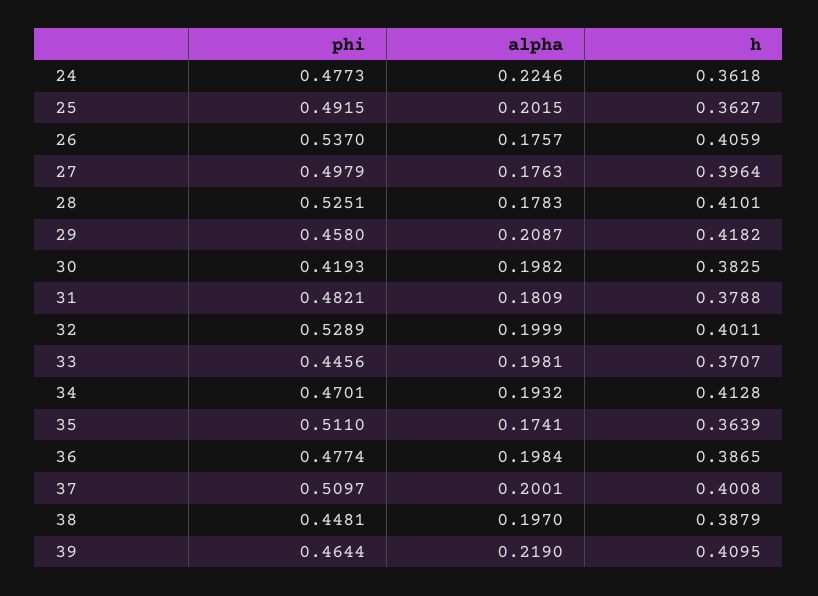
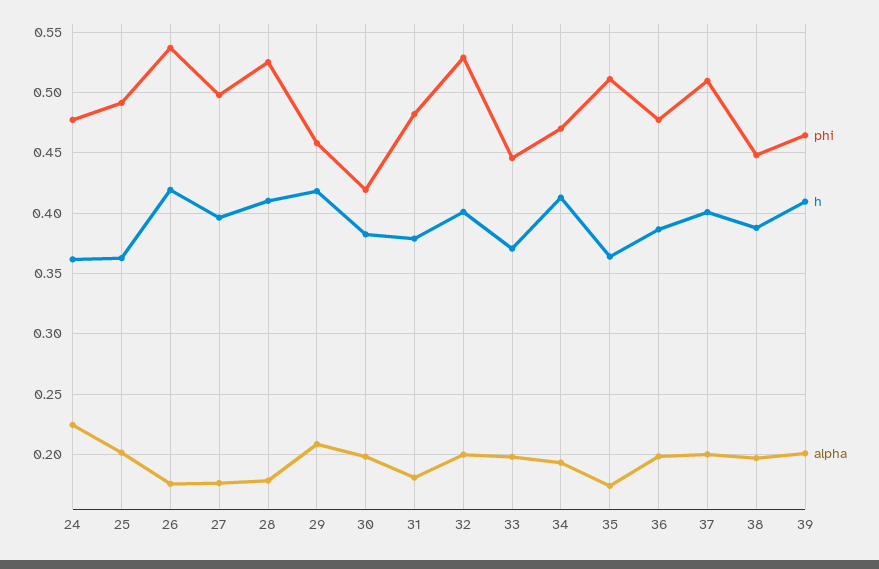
  {
    "phi": {
      "24": 0.4773,
      "25": 0.4915,
      "26": 0.537,
      "27": 0.4979,
      "28": 0.5251,
      "29": 0.458,
      "30": 0.4193,
      "31": 0.4821,
      "32": 0.5289,
      "33": 0.4456,
      "34": 0.4701,
      "35": 0.511,
      "36": 0.4774,
      "37": 0.5097,
      "38": 0.4481,
      "39": 0.4644
    },
    "alpha": {
      "24": 0.2246,
      "25": 0.2015,
      "26": 0.1757,
      "27": 0.1763,
      "28": 0.1783,
      "29": 0.2087,
      "30": 0.1982,
      "31": 0.1809,
      "32": 0.1999,
      "33": 0.1981,
      "34": 0.1932,
      "35": 0.1741,
      "36": 0.1984,
      "37": 0.2001,
      "38": 0.197,
-     "39": 0.219
+     "39": 0.2
    },
    "h": {
      "24": 0.3618,
      "25": 0.3627,
-     "26": 0.4059,
+     "26": 0.42,
      "27": 0.3964,
      "28": 0.4101,
      "29": 0.4182,
      "30": 0.3825,
      "31": 0.3788,
      "32": 0.4011,
      "33": 0.3707,
      "34": 0.4128,
      "35": 0.3639,
      "36": 0.3865,
      "37": 0.4008,
      "38": 0.3879,
      "39": 0.4095
    }
  }

